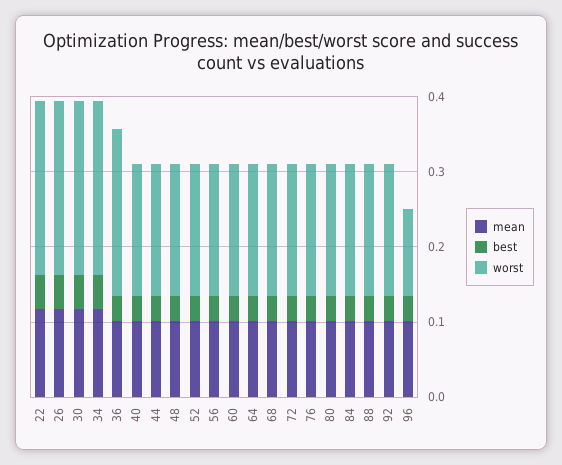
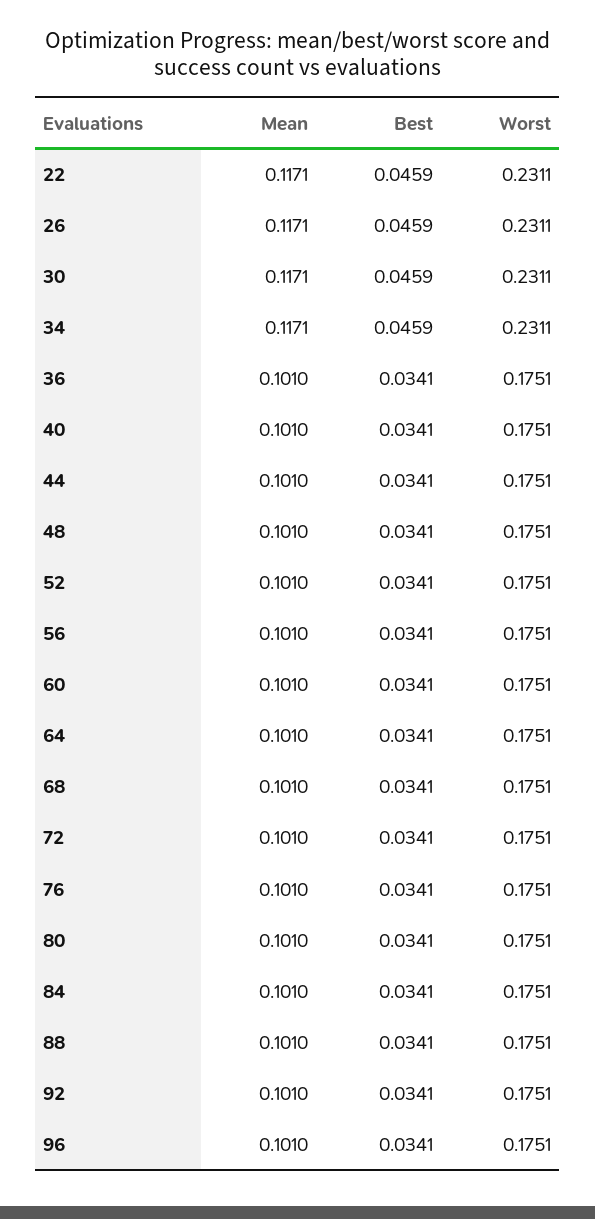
  {
    "mean": {
      "22": 0.1171,
      "26": 0.1171,
      "30": 0.1171,
      "34": 0.1171,
      "36": 0.101,
      "40": 0.101,
      "44": 0.101,
      "48": 0.101,
      "52": 0.101,
      "56": 0.101,
      "60": 0.101,
      "64": 0.101,
      "68": 0.101,
      "72": 0.101,
      "76": 0.101,
      "80": 0.101,
      "84": 0.101,
      "88": 0.101,
      "92": 0.101,
      "96": 0.101
    },
    "best": {
      "22": 0.0459,
      "26": 0.0459,
      "30": 0.0459,
      "34": 0.0459,
      "36": 0.0341,
      "40": 0.0341,
      "44": 0.0341,
      "48": 0.0341,
      "52": 0.0341,
      "56": 0.0341,
      "60": 0.0341,
      "64": 0.0341,
      "68": 0.0341,
      "72": 0.0341,
      "76": 0.0341,
      "80": 0.0341,
      "84": 0.0341,
      "88": 0.0341,
      "92": 0.0341,
      "96": 0.0341
    },
    "worst": {
      "22": 0.2311,
      "26": 0.2311,
      "30": 0.2311,
      "34": 0.2311,
-     "36": 0.22,
+     "36": 0.1751,
      "40": 0.1751,
      "44": 0.1751,
      "48": 0.1751,
      "52": 0.1751,
      "56": 0.1751,
      "60": 0.1751,
      "64": 0.1751,
      "68": 0.1751,
      "72": 0.1751,
      "76": 0.1751,
      "80": 0.1751,
      "84": 0.1751,
      "88": 0.1751,
      "92": 0.1751,
-     "96": 0.12
+     "96": 0.1751
    }
  }

